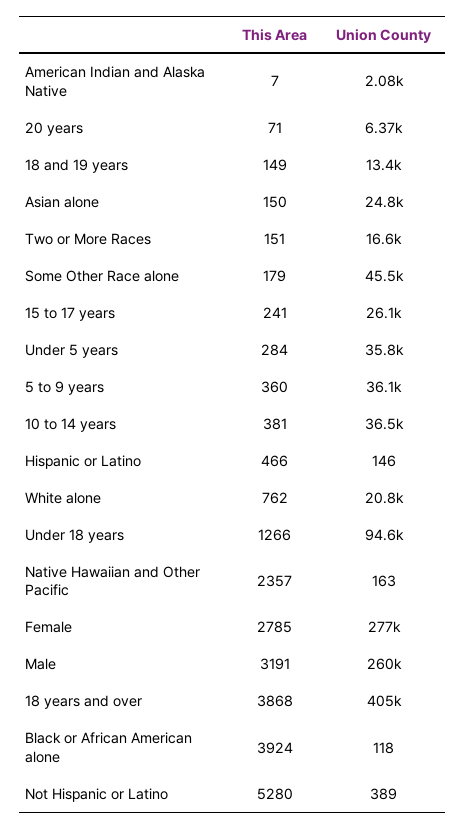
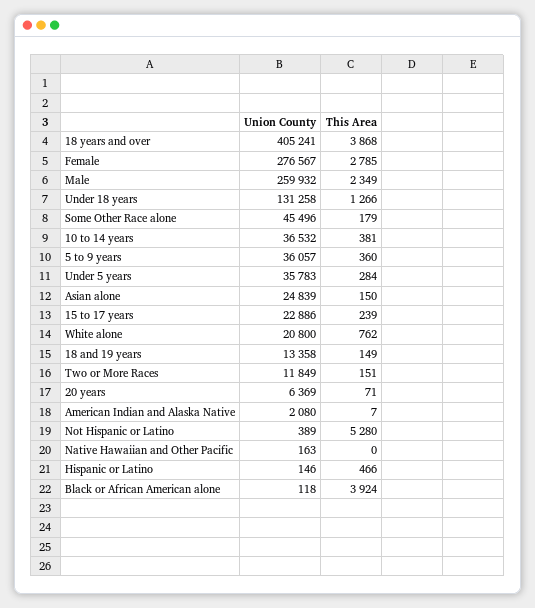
  {
    "This Area": {
      "American Indian and Alaska Native": 7,
      "20 years": 71,
      "18 and 19 years": 149,
      "Asian alone": 150,
      "Two or More Races": 151,
      "Some Other Race alone": 179,
-     "15 to 17 years": 241,
+     "15 to 17 years": 239,
      "Under 5 years": 284,
      "5 to 9 years": 360,
      "10 to 14 years": 381,
      "Hispanic or Latino": 466,
      "White alone": 762,
      "Under 18 years": 1266,
-     "Native Hawaiian and Other Pacific": 2357,
+     "Native Hawaiian and Other Pacific": 0,
      "Female": 2785,
-     "Male": 3191,
+     "Male": 2349,
      "18 years and over": 3868,
      "Black or African American alone": 3924,
      "Not Hispanic or Latino": 5280
    },
    "Union County": {
      "American Indian and Alaska Native": 2080,
      "20 years": 6369,
      "18 and 19 years": 13358,
      "Asian alone": 24839,
-     "Two or More Races": 16600,
+     "Two or More Races": 11849,
      "Some Other Race alone": 45496,
-     "15 to 17 years": 26100,
+     "15 to 17 years": 22886,
      "Under 5 years": 35783,
      "5 to 9 years": 36057,
      "10 to 14 years": 36532,
      "Hispanic or Latino": 146,
      "White alone": 20800,
-     "Under 18 years": 94600,
+     "Under 18 years": 131258,
      "Native Hawaiian and Other Pacific": 163,
      "Female": 276567,
      "Male": 259932,
      "18 years and over": 405241,
      "Black or African American alone": 118,
      "Not Hispanic or Latino": 389
    }
  }

